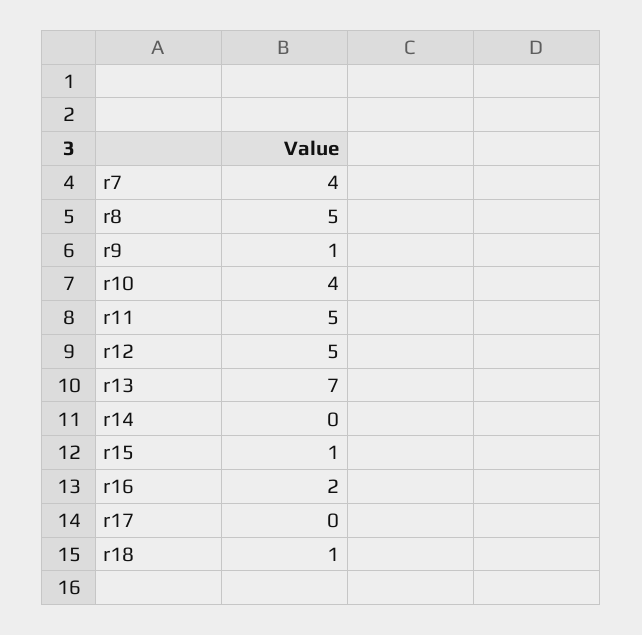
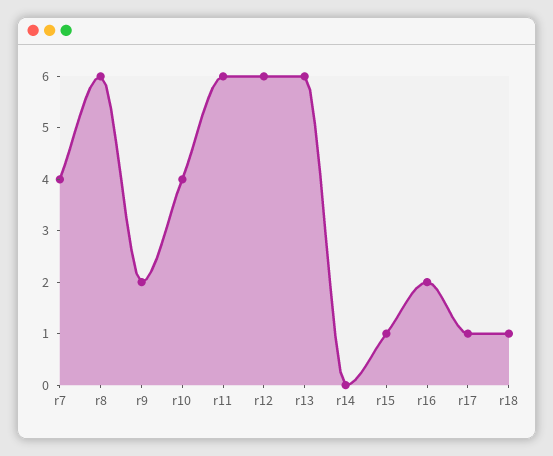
  {
    "r7": 4,
-   "r8": 5,
+   "r8": 6,
-   "r9": 1,
+   "r9": 2,
    "r10": 4,
-   "r11": 5,
+   "r11": 6,
-   "r12": 5,
+   "r12": 6,
-   "r13": 7,
+   "r13": 6,
    "r14": 0,
    "r15": 1,
    "r16": 2,
-   "r17": 0,
+   "r17": 1,
    "r18": 1
  }

